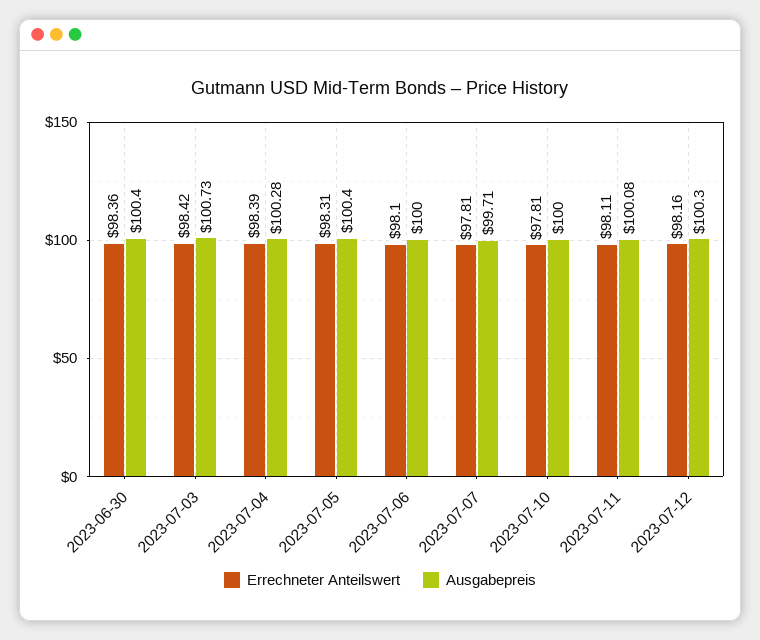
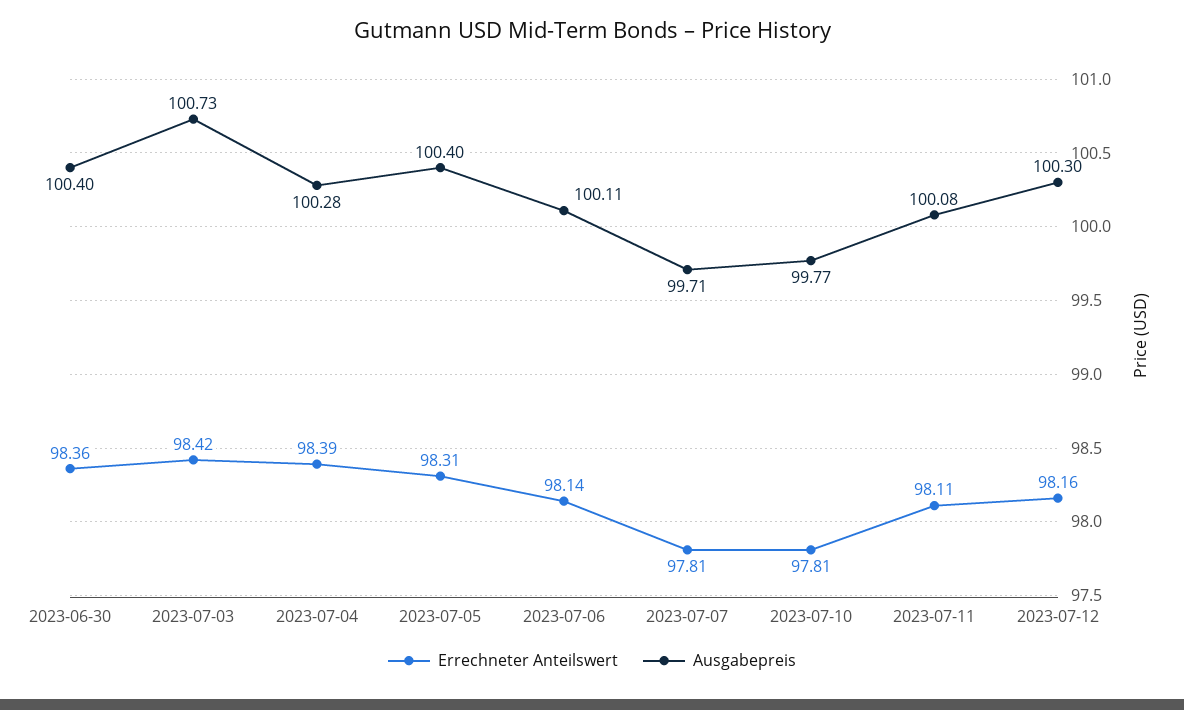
  {
    "Errechneter Anteilswert": {
      "2023-06-30": 98.36,
      "2023-07-03": 98.42,
      "2023-07-04": 98.39,
      "2023-07-05": 98.31,
-     "2023-07-06": 98.1,
+     "2023-07-06": 98.14,
      "2023-07-07": 97.81,
      "2023-07-10": 97.81,
      "2023-07-11": 98.11,
      "2023-07-12": 98.16
    },
    "Ausgabepreis": {
      "2023-06-30": 100.4,
      "2023-07-03": 100.73,
      "2023-07-04": 100.28,
      "2023-07-05": 100.4,
-     "2023-07-06": 100,
+     "2023-07-06": 100.11,
      "2023-07-07": 99.71,
-     "2023-07-10": 100,
+     "2023-07-10": 99.77,
      "2023-07-11": 100.08,
      "2023-07-12": 100.3
    }
  }

